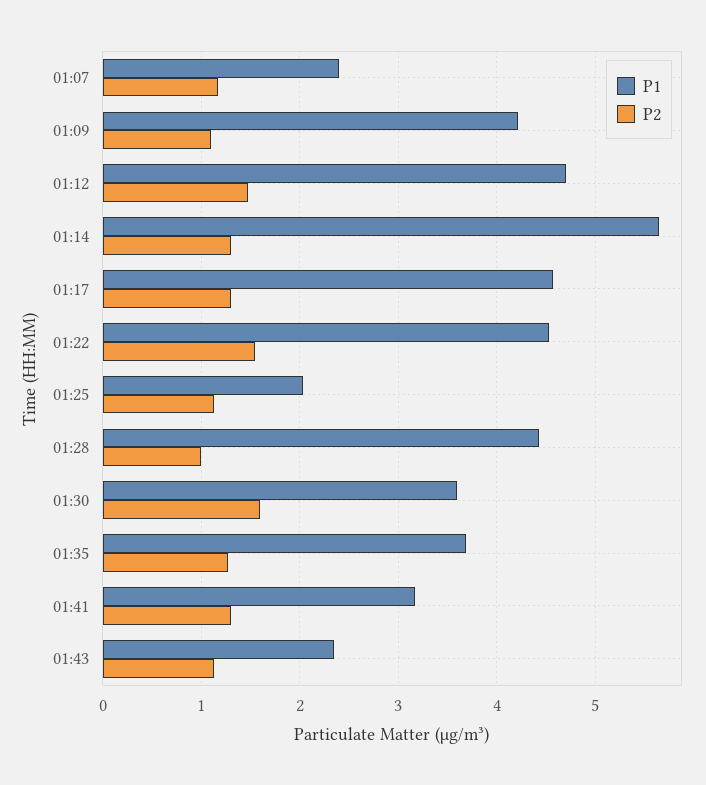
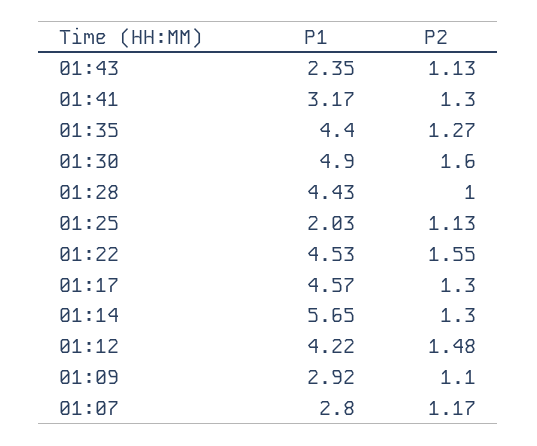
  {
    "P1": {
-     "01:07": 2.4,
+     "01:07": 2.8,
-     "01:09": 4.2,
+     "01:09": 2.92,
-     "01:12": 4.7,
+     "01:12": 4.22,
      "01:14": 5.65,
      "01:17": 4.57,
      "01:22": 4.53,
      "01:25": 2.03,
      "01:28": 4.43,
-     "01:30": 3.6,
+     "01:30": 4.9,
-     "01:35": 3.7,
+     "01:35": 4.4,
      "01:41": 3.17,
      "01:43": 2.35
    },
    "P2": {
      "01:07": 1.17,
      "01:09": 1.1,
      "01:12": 1.48,
      "01:14": 1.3,
      "01:17": 1.3,
      "01:22": 1.55,
      "01:25": 1.13,
      "01:28": 1,
      "01:30": 1.6,
      "01:35": 1.27,
      "01:41": 1.3,
      "01:43": 1.13
    }
  }

